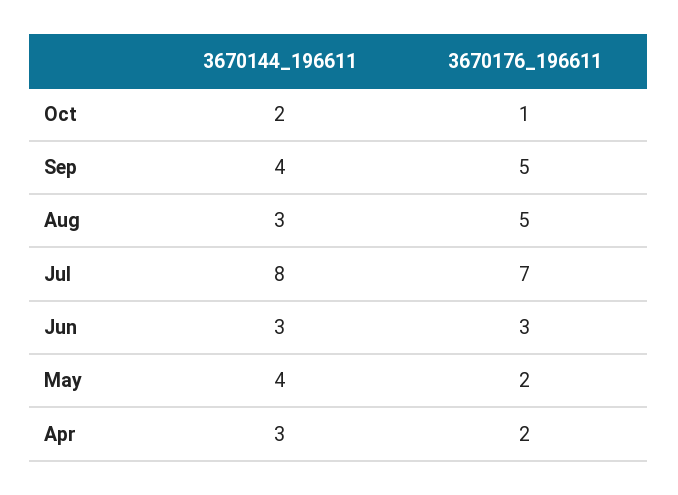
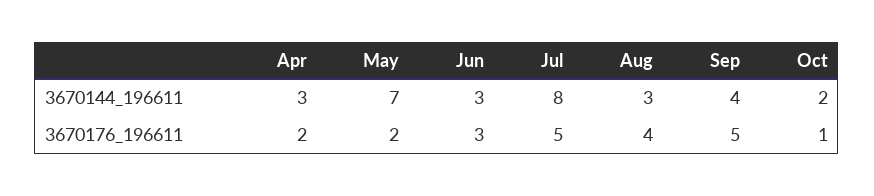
  {
    "3670144_196611": {
      "Oct": 2,
      "Sep": 4,
      "Aug": 3,
      "Jul": 8,
      "Jun": 3,
-     "May": 4,
+     "May": 7,
      "Apr": 3
    },
    "3670176_196611": {
      "Oct": 1,
      "Sep": 5,
-     "Aug": 5,
+     "Aug": 4,
-     "Jul": 7,
+     "Jul": 5,
      "Jun": 3,
      "May": 2,
      "Apr": 2
    }
  }

